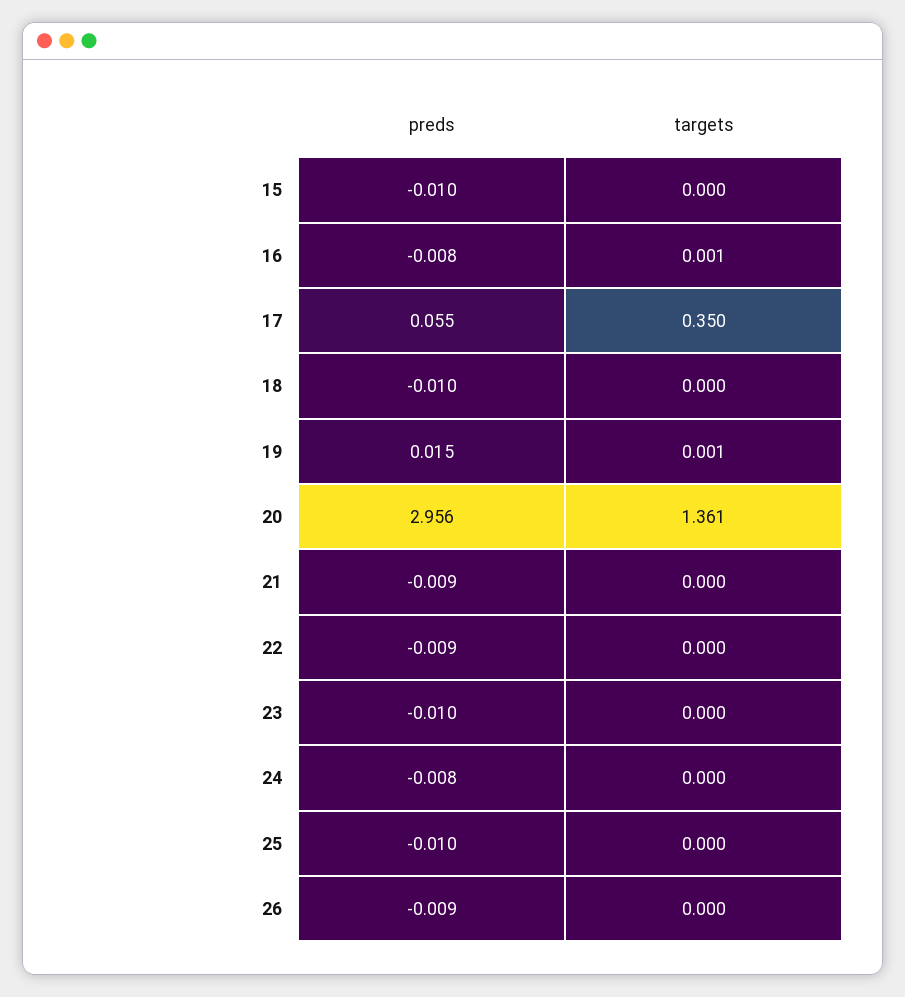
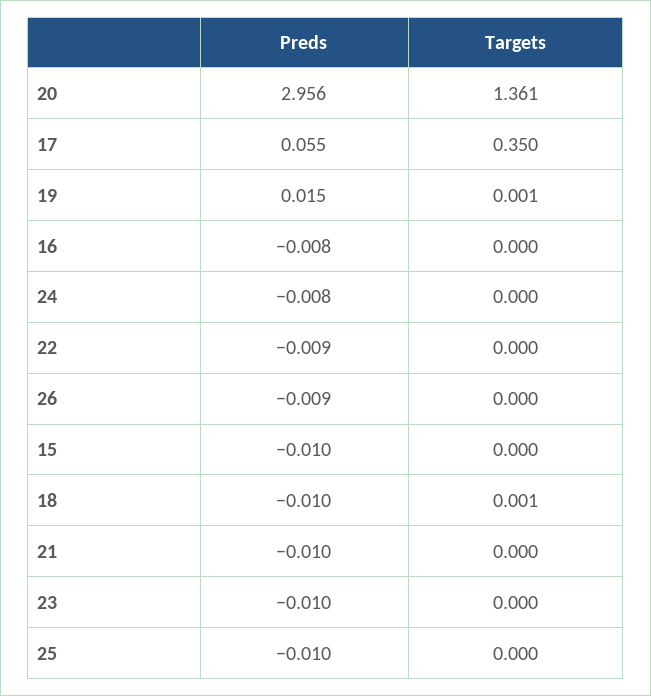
  {
    "preds": {
      "15": -0.01,
      "16": -0.008,
      "17": 0.055,
      "18": -0.01,
      "19": 0.015,
      "20": 2.956,
-     "21": -0.009,
+     "21": -0.01,
      "22": -0.009,
      "23": -0.01,
      "24": -0.008,
      "25": -0.01,
      "26": -0.009
    },
    "targets": {
      "15": 0,
-     "16": 0.001,
+     "16": 0,
      "17": 0.35,
-     "18": 0,
+     "18": 0.001,
      "19": 0.001,
      "20": 1.361,
      "21": 0,
      "22": 0,
      "23": 0,
      "24": 0,
      "25": 0,
      "26": 0
    }
  }

